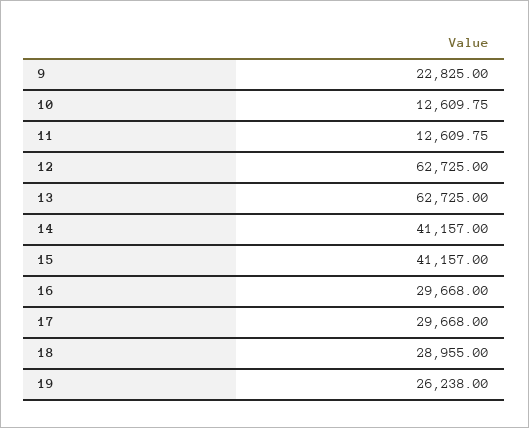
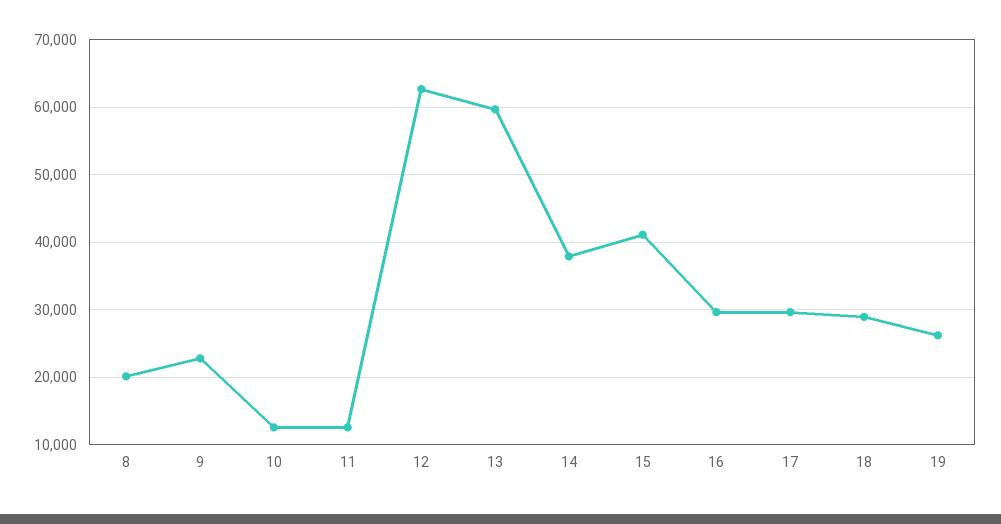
  {
    "9": 22825,
    "10": 12609.75,
    "11": 12609.75,
    "12": 62725,
-   "13": 62725,
+   "13": 60000,
-   "14": 41157,
+   "14": 38000,
    "15": 41157,
    "16": 29668,
    "17": 29668,
    "18": 28955,
-   "19": 26238
+   "19": 26238,
+   "8": 20000
  }

